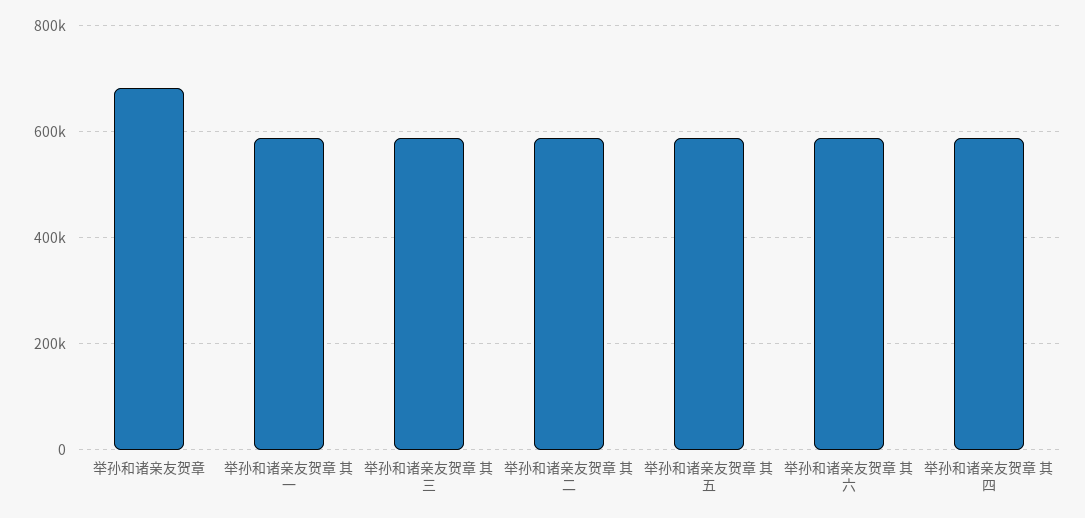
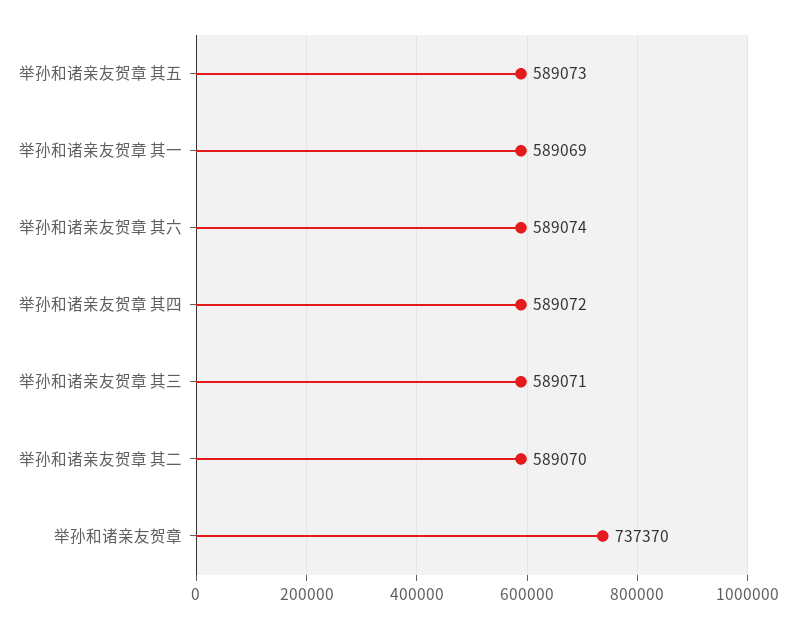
  {
-   "举孙和诸亲友贺章": 680000,
+   "举孙和诸亲友贺章": 737370,
    "举孙和诸亲友贺章 其一": 589069,
    "举孙和诸亲友贺章 其三": 589071,
    "举孙和诸亲友贺章 其二": 589070,
    "举孙和诸亲友贺章 其五": 589073,
    "举孙和诸亲友贺章 其六": 589074,
    "举孙和诸亲友贺章 其四": 589072
  }

